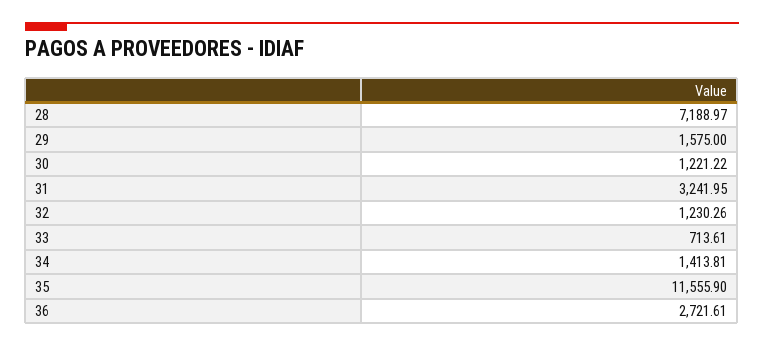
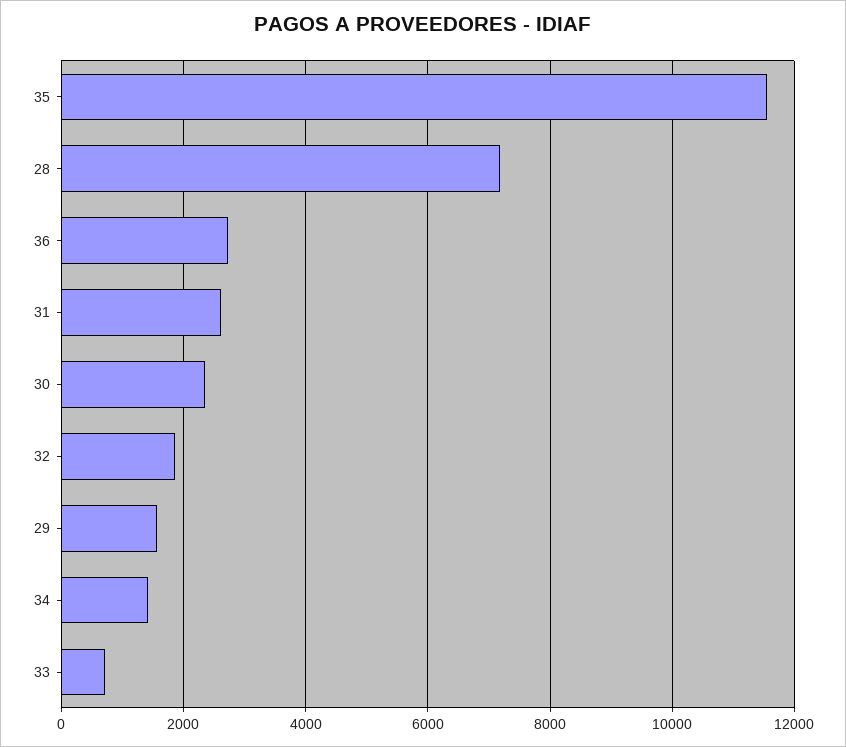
  {
    "28": 7188.97,
    "29": 1575,
-   "30": 1221.22,
+   "30": 2400,
-   "31": 3241.95,
+   "31": 2600,
-   "32": 1230.26,
+   "32": 1800,
    "33": 713.61,
    "34": 1413.81,
    "35": 11555.9,
    "36": 2721.61
  }

